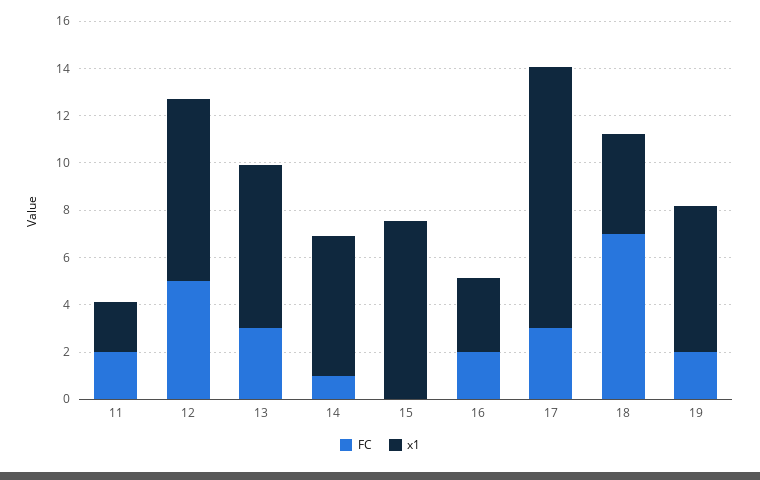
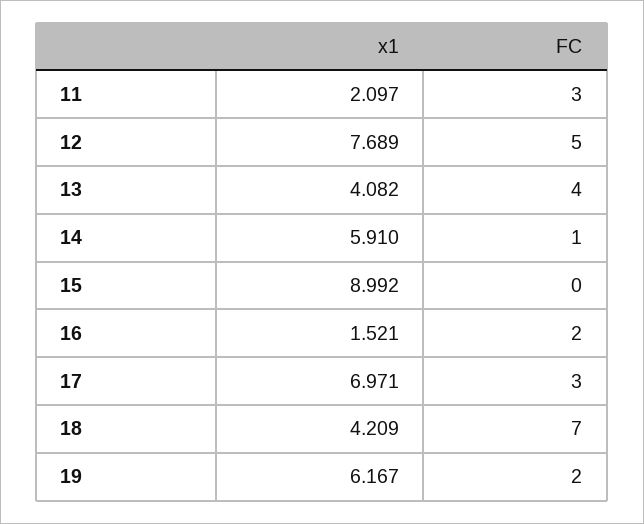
  {
    "FC": {
-     "11": 2,
+     "11": 3,
      "12": 5,
-     "13": 3,
+     "13": 4,
      "14": 1,
      "15": 0,
      "16": 2,
      "17": 3,
      "18": 7,
      "19": 2
    },
    "x1": {
      "11": 2.097,
      "12": 7.689,
-     "13": 7,
+     "13": 4.082,
      "14": 5.91,
-     "15": 7.5,
+     "15": 8.992,
-     "16": 3,
+     "16": 1.521,
-     "17": 11,
+     "17": 6.971,
      "18": 4.209,
      "19": 6.167
    }
  }

